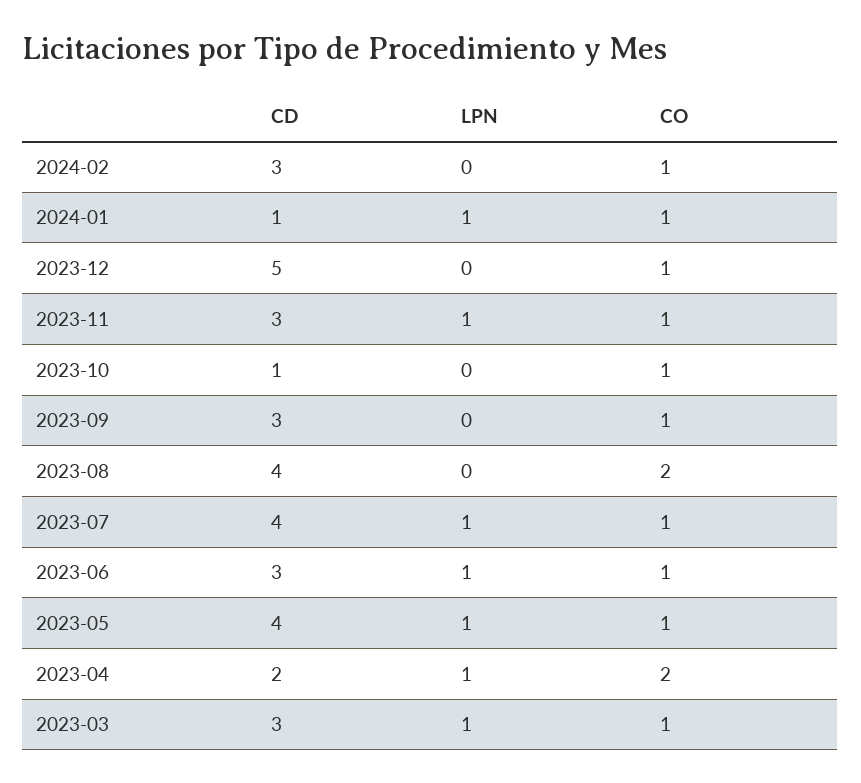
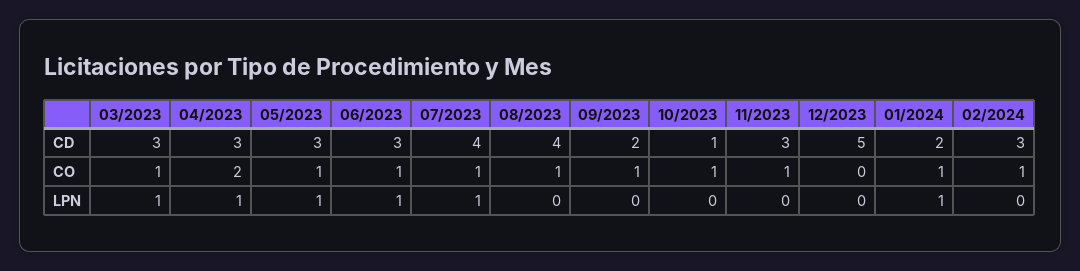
  {
    "CD": {
      "2024-02": 3,
-     "2024-01": 1,
+     "2024-01": 2,
      "2023-12": 5,
      "2023-11": 3,
      "2023-10": 1,
-     "2023-09": 3,
+     "2023-09": 2,
      "2023-08": 4,
      "2023-07": 4,
      "2023-06": 3,
-     "2023-05": 4,
+     "2023-05": 3,
-     "2023-04": 2,
+     "2023-04": 3,
      "2023-03": 3
    },
    "LPN": {
      "2024-02": 0,
      "2024-01": 1,
      "2023-12": 0,
-     "2023-11": 1,
+     "2023-11": 0,
      "2023-10": 0,
      "2023-09": 0,
      "2023-08": 0,
      "2023-07": 1,
      "2023-06": 1,
      "2023-05": 1,
      "2023-04": 1,
      "2023-03": 1
    },
    "CO": {
      "2024-02": 1,
      "2024-01": 1,
-     "2023-12": 1,
+     "2023-12": 0,
      "2023-11": 1,
      "2023-10": 1,
      "2023-09": 1,
-     "2023-08": 2,
+     "2023-08": 1,
      "2023-07": 1,
      "2023-06": 1,
      "2023-05": 1,
      "2023-04": 2,
      "2023-03": 1
    }
  }

